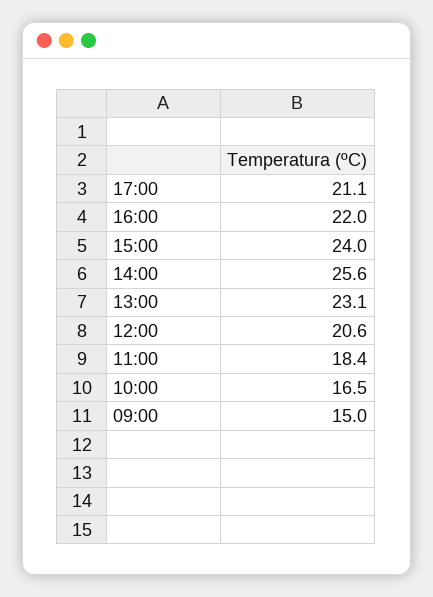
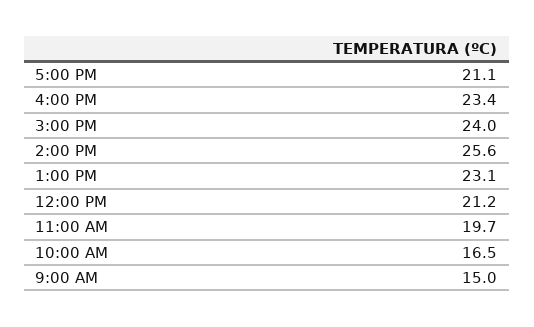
  {
    "17:00": 21.1,
-   "16:00": 22,
+   "16:00": 23.4,
    "15:00": 24,
    "14:00": 25.6,
    "13:00": 23.1,
-   "12:00": 20.6,
+   "12:00": 21.2,
-   "11:00": 18.4,
+   "11:00": 19.7,
    "10:00": 16.5,
    "09:00": 15
  }

